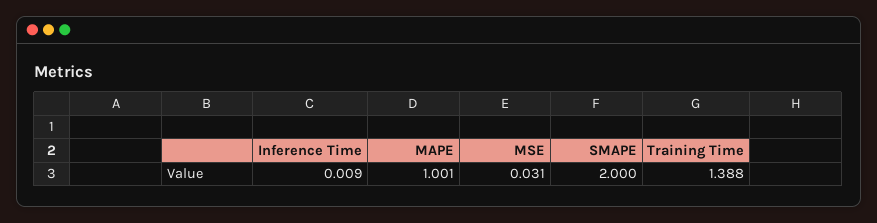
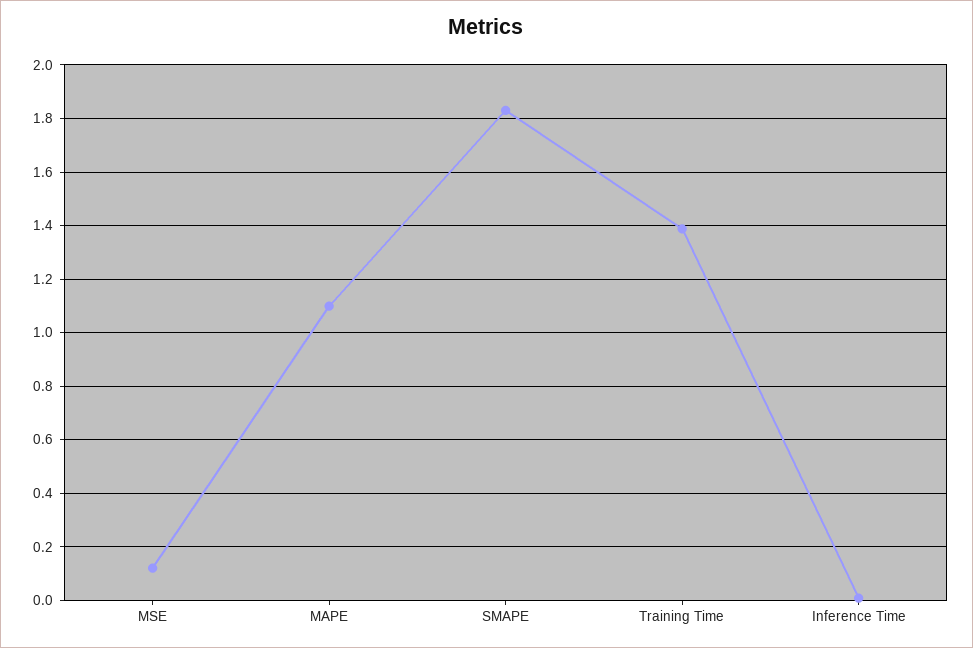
  {
    "Inference Time": 0.009,
-   "MAPE": 1.001,
+   "MAPE": 1.1,
-   "MSE": 0.031,
+   "MSE": 0.125,
-   "SMAPE": 2,
+   "SMAPE": 1.825,
    "Training Time": 1.388
  }

